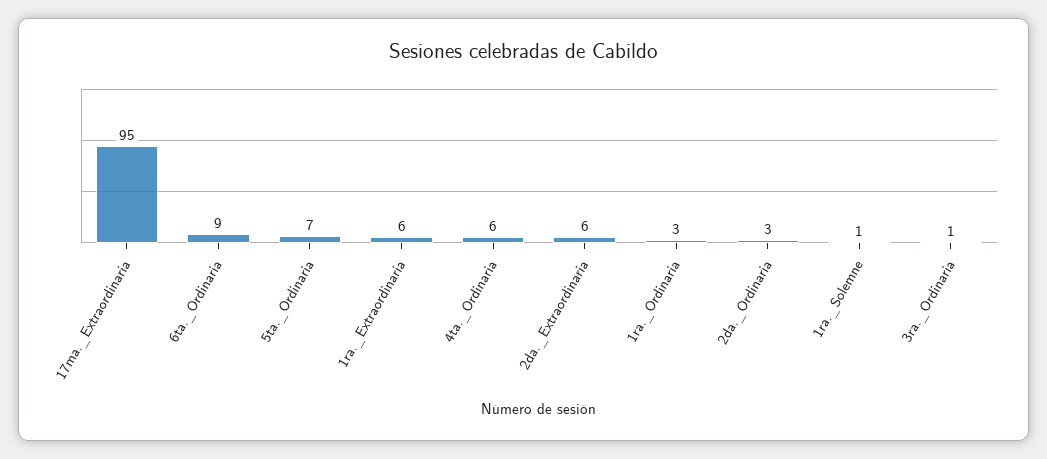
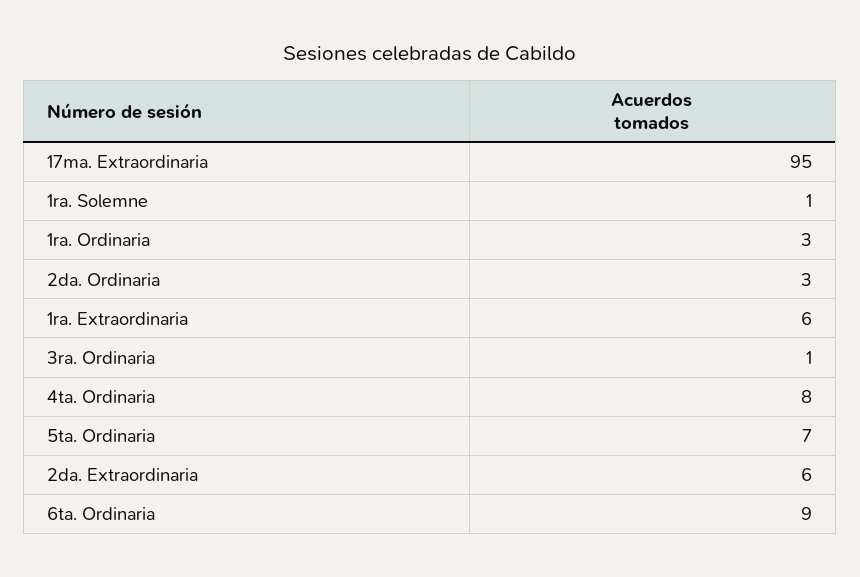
  {
    "17ma._Extraordinaria": 95,
    "6ta._Ordinaria": 9,
    "5ta._Ordinaria": 7,
    "1ra._Extraordinaria": 6,
-   "4ta._Ordinaria": 6,
+   "4ta._Ordinaria": 8,
    "2da._Extraordinaria": 6,
    "1ra._Ordinaria": 3,
    "2da._Ordinaria": 3,
    "1ra._Solemne": 1,
    "3ra._Ordinaria": 1
  }

